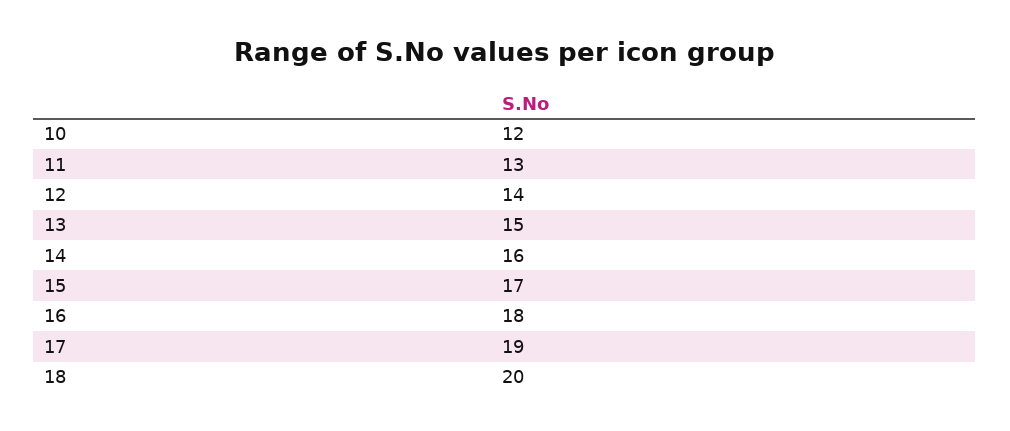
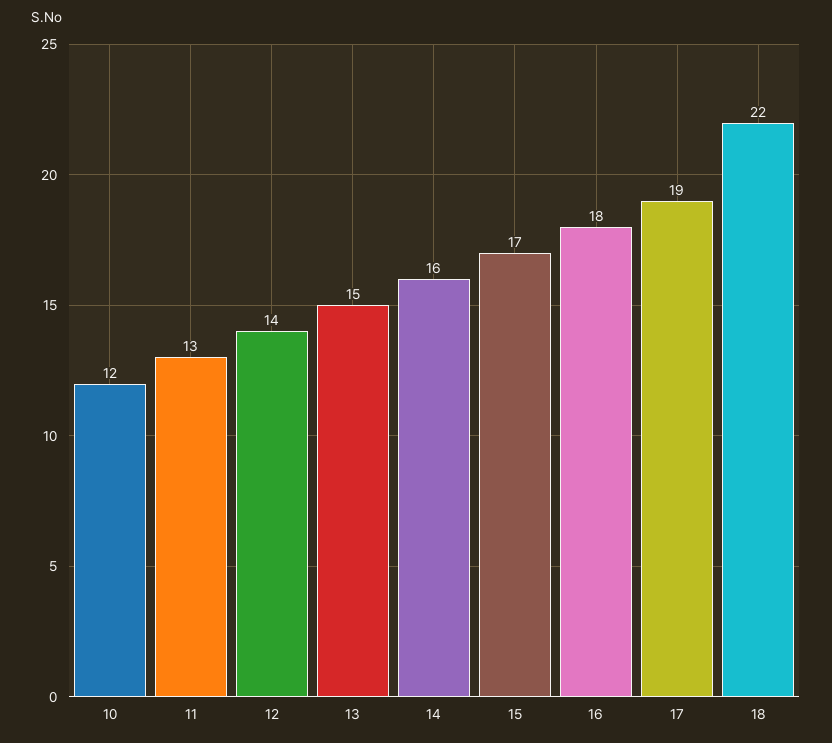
  {
    "10": 12,
    "11": 13,
    "12": 14,
    "13": 15,
    "14": 16,
    "15": 17,
    "16": 18,
    "17": 19,
-   "18": 20
+   "18": 22
  }

